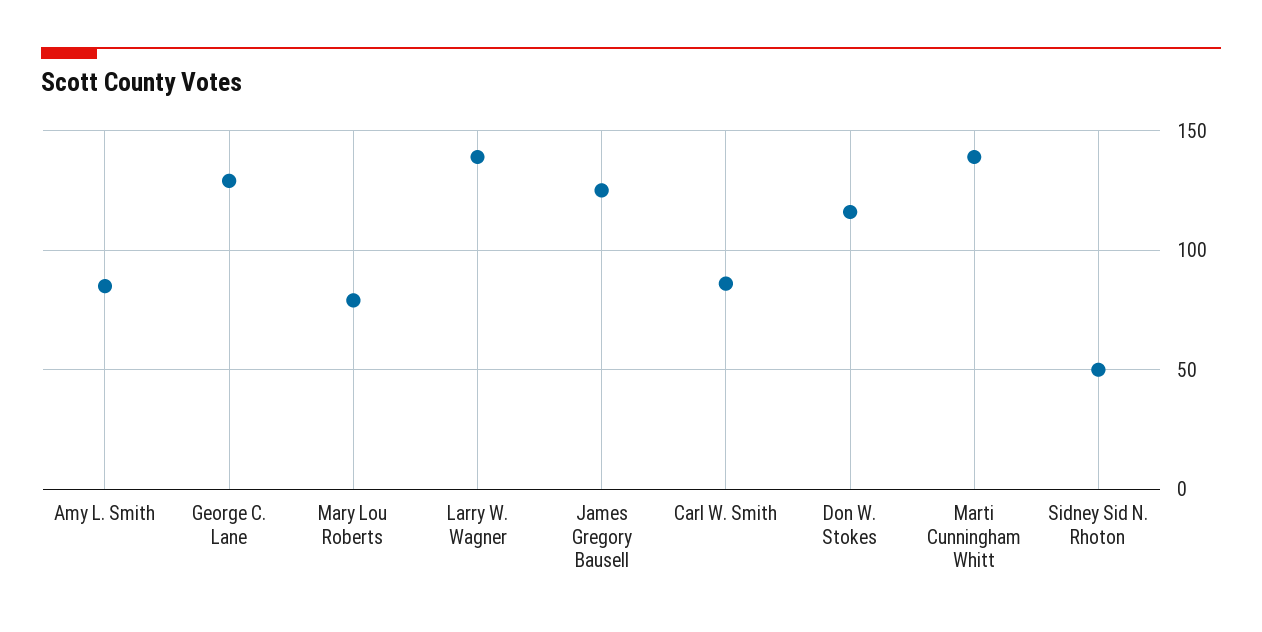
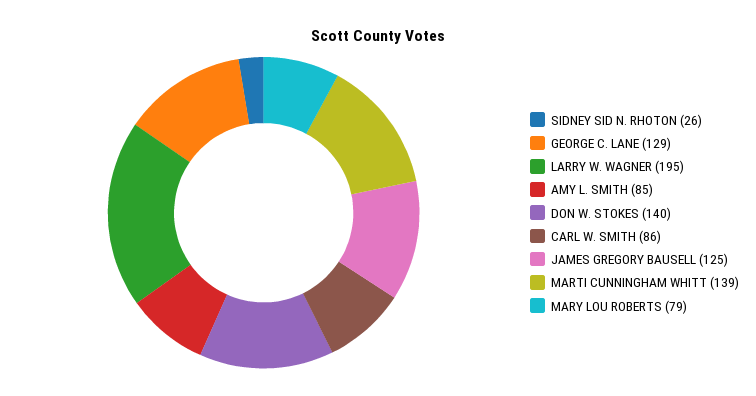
  {
    "Amy L. Smith": 85,
    "George C. Lane": 129,
    "Mary Lou Roberts": 79,
-   "Larry W. Wagner": 140,
+   "Larry W. Wagner": 195,
    "James Gregory Bausell": 125,
    "Carl W. Smith": 86,
-   "Don W. Stokes": 115,
+   "Don W. Stokes": 140,
    "Marti Cunningham Whitt": 139,
-   "Sidney Sid N. Rhoton": 50
+   "Sidney Sid N. Rhoton": 26
  }

